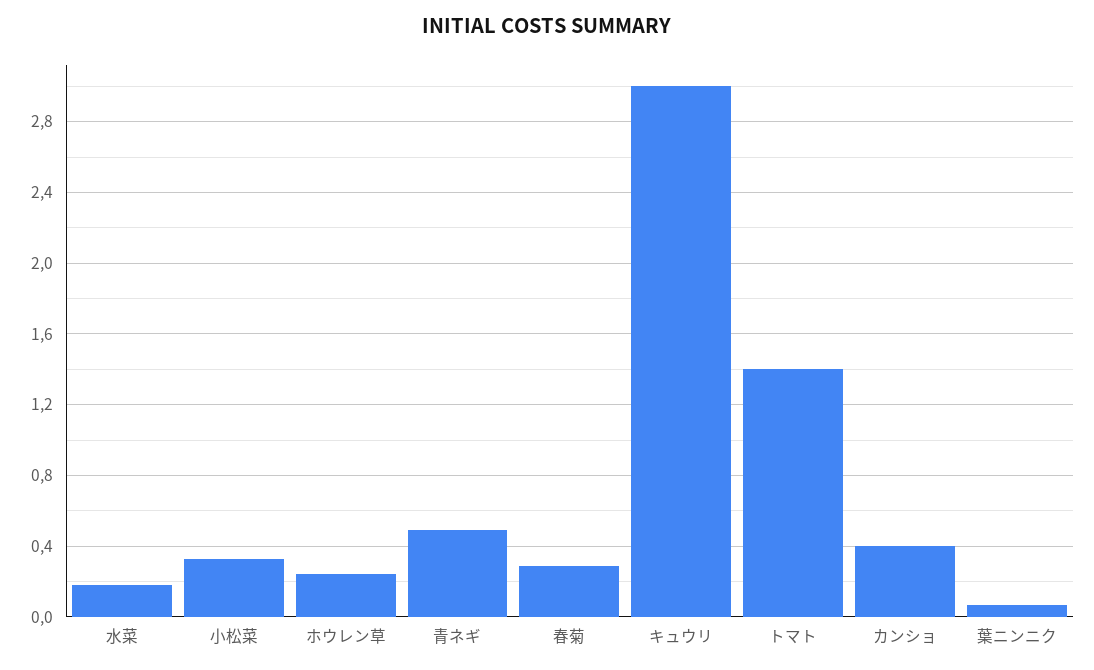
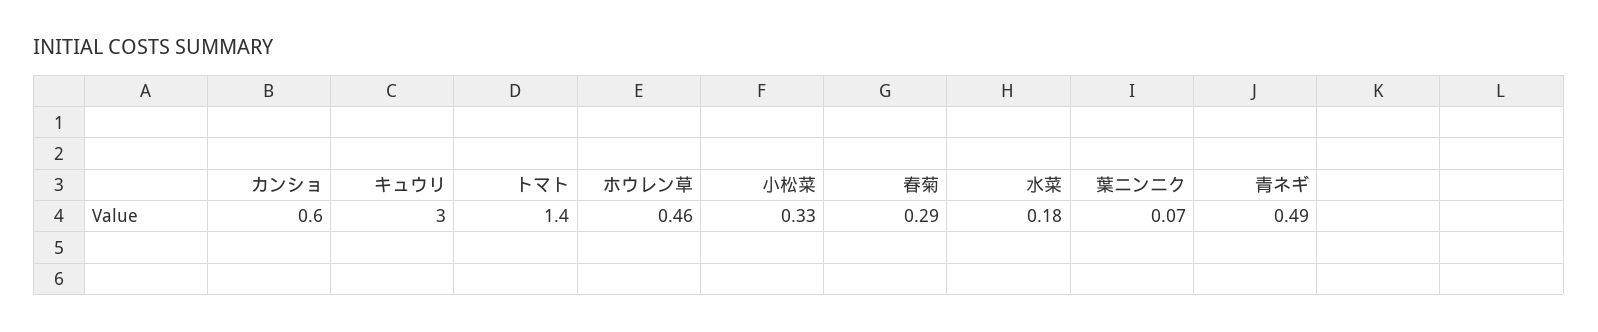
  {
    "水菜": 0.18,
    "小松菜": 0.33,
-   "ホウレン草": 0.25,
+   "ホウレン草": 0.46,
    "青ネギ": 0.49,
    "春菊": 0.29,
    "キュウリ": 3,
    "トマト": 1.4,
-   "カンショ": 0.4,
+   "カンショ": 0.6,
    "葉ニンニク": 0.07
  }

